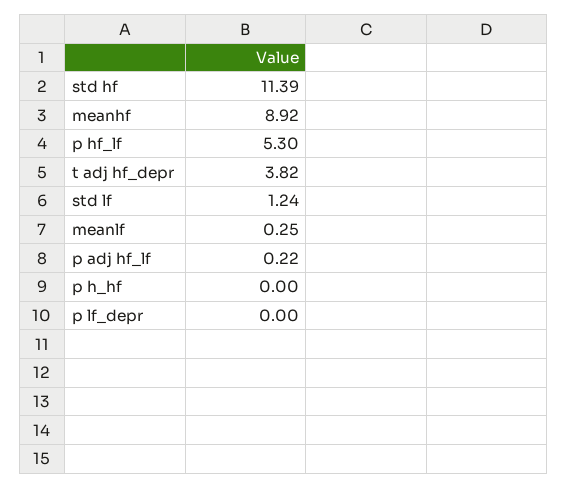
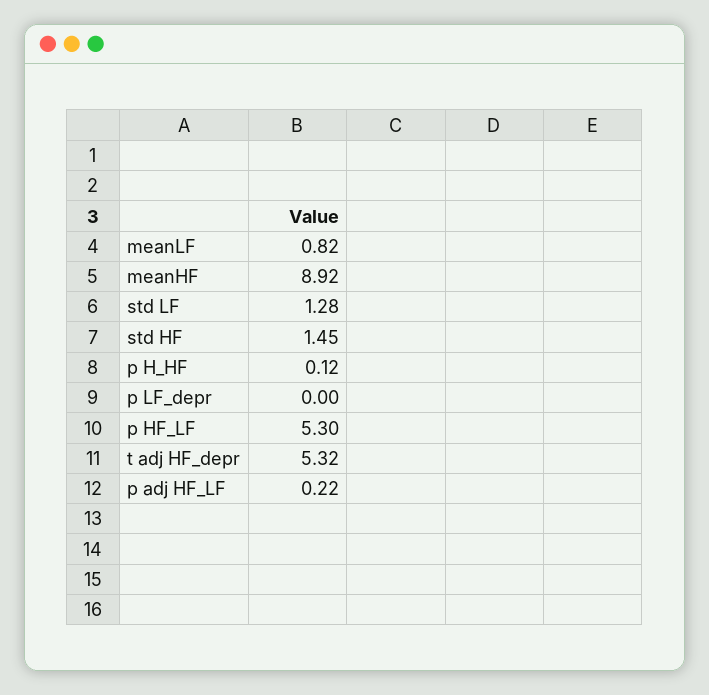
  {
-   "std hf": 11.39,
+   "std hf": 1.45,
    "meanhf": 8.92,
    "p hf_lf": 5.3,
-   "t adj hf_depr": 3.82,
+   "t adj hf_depr": 5.32,
-   "std lf": 1.24,
+   "std lf": 1.28,
-   "meanlf": 0.25,
+   "meanlf": 0.82,
    "p adj hf_lf": 0.22,
-   "p h_hf": 0,
+   "p h_hf": 0.12,
    "p lf_depr": 0
  }

